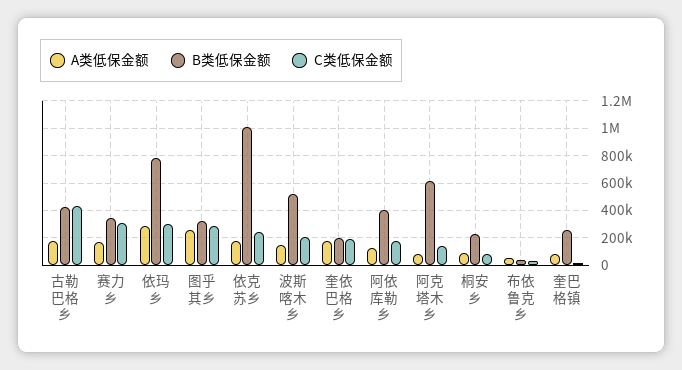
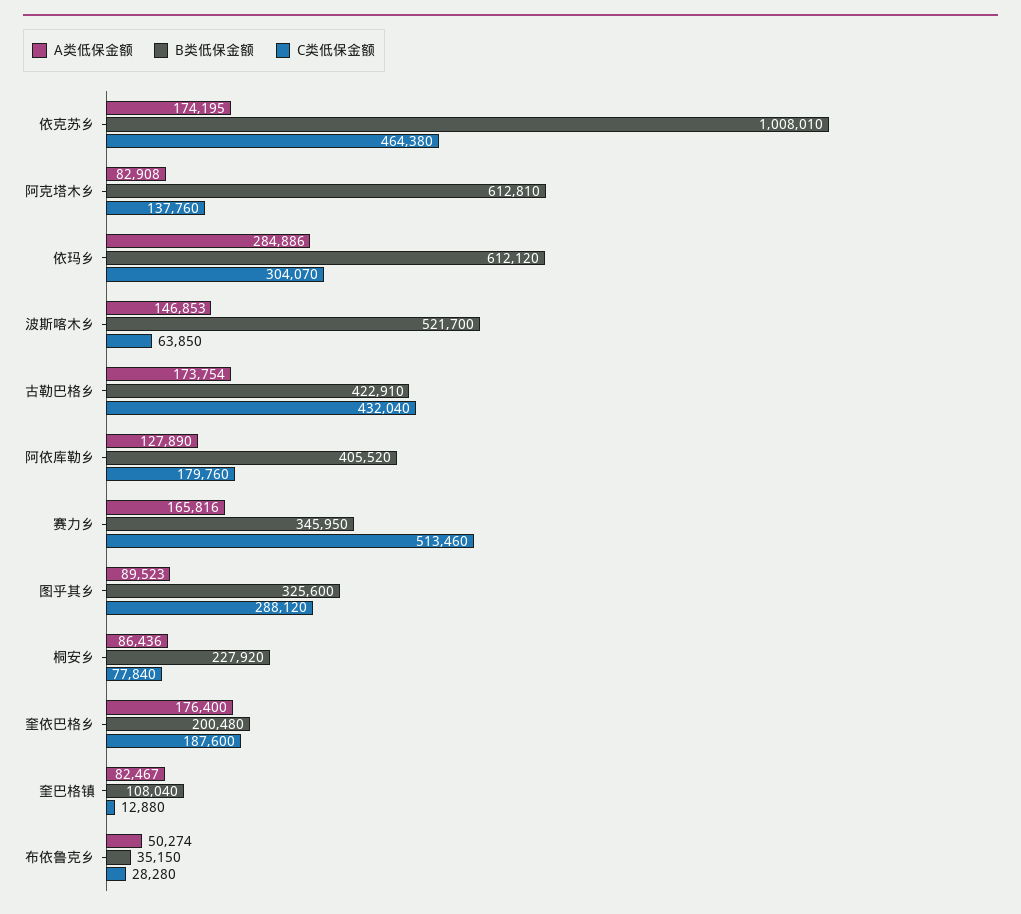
  {
    "A类低保金额": {
      "古勒巴格乡": 173754,
      "赛力乡": 165816,
      "依玛乡": 284886,
-     "图乎其乡": 250000,
+     "图乎其乡": 89523,
      "依克苏乡": 174195,
      "波斯喀木乡": 146853,
      "奎依巴格乡": 176400,
      "阿依库勒乡": 127890,
      "阿克塔木乡": 82908,
      "桐安乡": 86436,
      "布依鲁克乡": 50274,
      "奎巴格镇": 82467
    },
    "B类低保金额": {
      "古勒巴格乡": 422910,
      "赛力乡": 345950,
-     "依玛乡": 800000,
+     "依玛乡": 612120,
      "图乎其乡": 325600,
      "依克苏乡": 1008010,
      "波斯喀木乡": 521700,
      "奎依巴格乡": 200480,
      "阿依库勒乡": 405520,
      "阿克塔木乡": 612810,
      "桐安乡": 227920,
      "布依鲁克乡": 35150,
-     "奎巴格镇": 250000
+     "奎巴格镇": 108040
    },
    "C类低保金额": {
      "古勒巴格乡": 432040,
-     "赛力乡": 300000,
+     "赛力乡": 513460,
      "依玛乡": 304070,
      "图乎其乡": 288120,
-     "依克苏乡": 250000,
+     "依克苏乡": 464380,
-     "波斯喀木乡": 200000,
+     "波斯喀木乡": 63850,
      "奎依巴格乡": 187600,
      "阿依库勒乡": 179760,
      "阿克塔木乡": 137760,
      "桐安乡": 77840,
      "布依鲁克乡": 28280,
      "奎巴格镇": 12880
    }
  }

